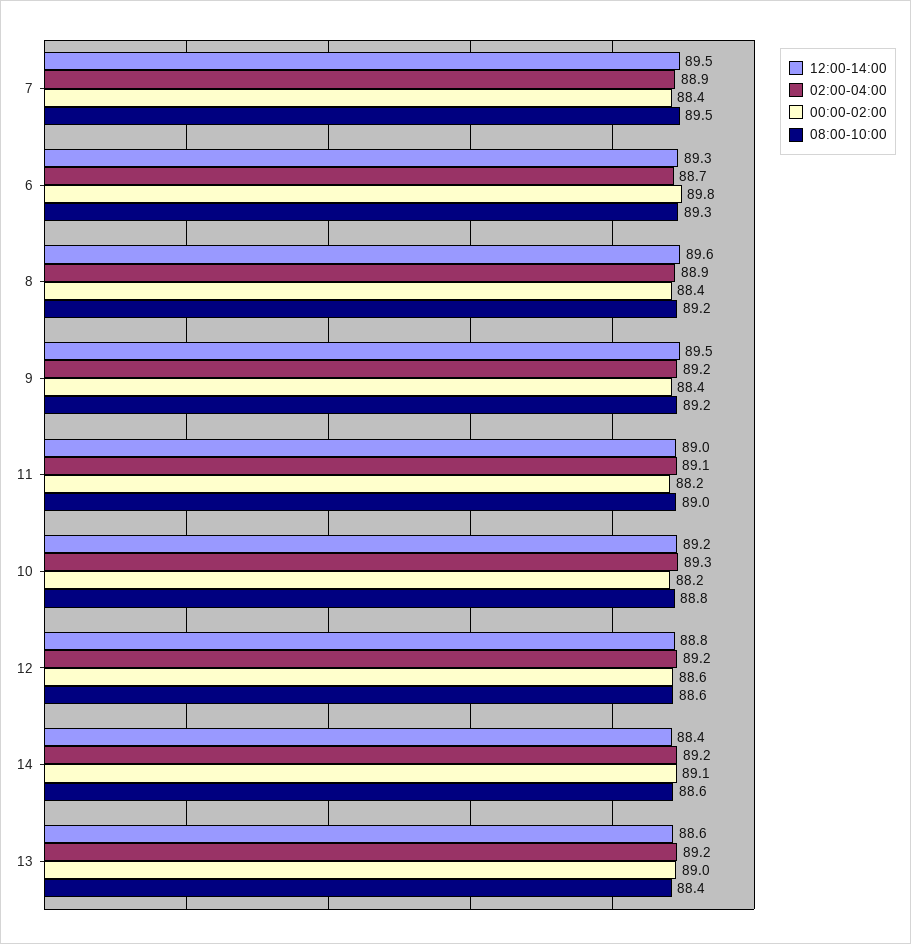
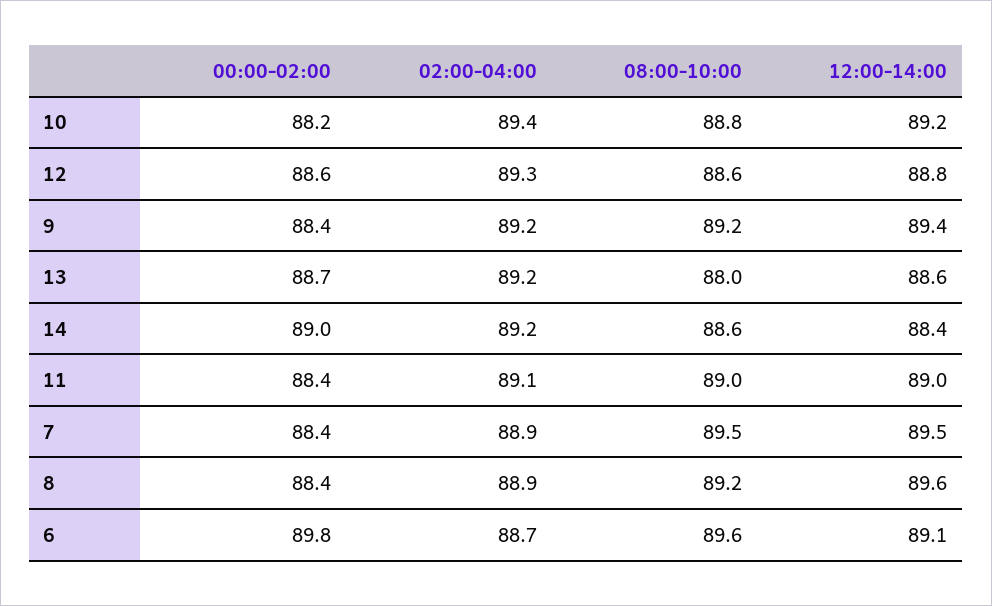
  {
    "12:00-14:00": {
      "7": 89.5,
-     "6": 89.3,
+     "6": 89.1,
      "8": 89.6,
-     "9": 89.5,
+     "9": 89.4,
      "11": 89,
      "10": 89.2,
      "12": 88.8,
      "14": 88.4,
      "13": 88.6
    },
    "02:00-04:00": {
      "7": 88.9,
      "6": 88.7,
      "8": 88.9,
      "9": 89.2,
      "11": 89.1,
-     "10": 89.3,
+     "10": 89.4,
-     "12": 89.2,
+     "12": 89.3,
      "14": 89.2,
      "13": 89.2
    },
    "00:00-02:00": {
      "7": 88.4,
      "6": 89.8,
      "8": 88.4,
      "9": 88.4,
-     "11": 88.2,
+     "11": 88.4,
      "10": 88.2,
      "12": 88.6,
-     "14": 89.1,
+     "14": 89,
-     "13": 89
+     "13": 88.7
    },
    "08:00-10:00": {
      "7": 89.5,
-     "6": 89.3,
+     "6": 89.6,
      "8": 89.2,
      "9": 89.2,
      "11": 89,
      "10": 88.8,
      "12": 88.6,
      "14": 88.6,
-     "13": 88.4
+     "13": 88
    }
  }

